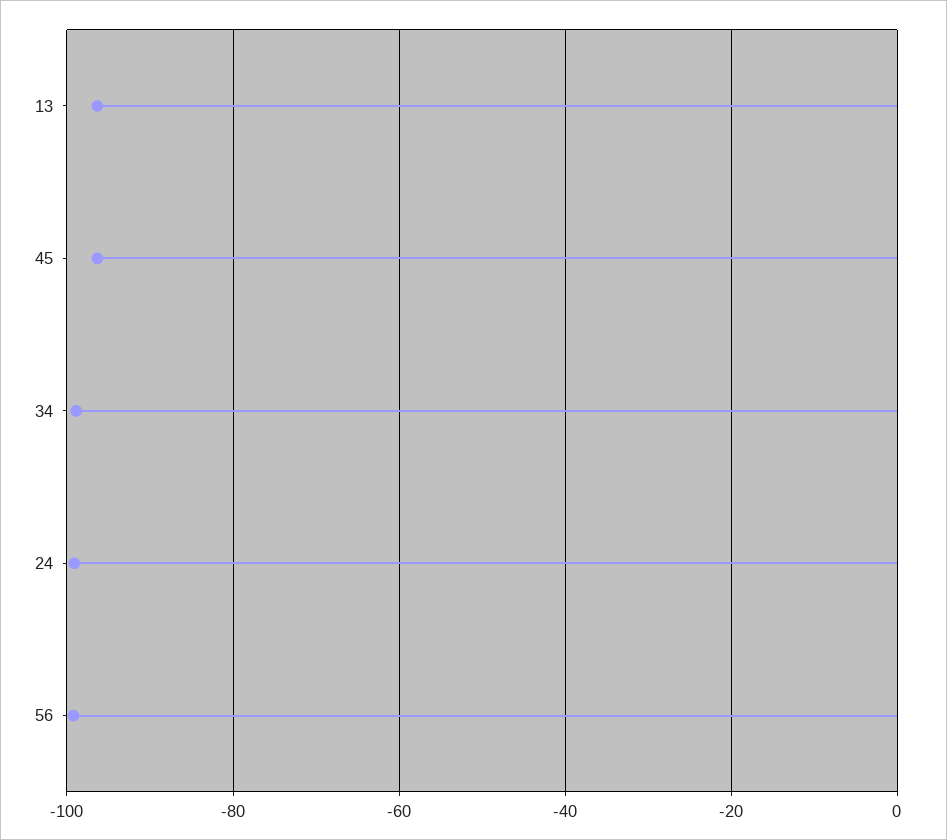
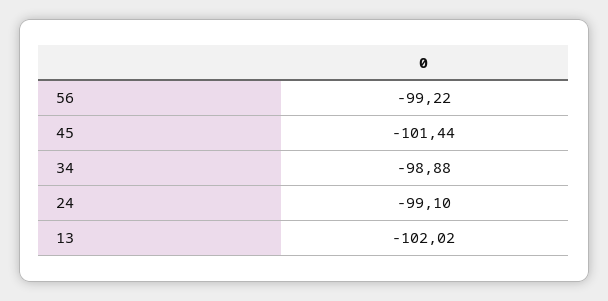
  {
-   "13": -96,
+   "13": -102.02,
-   "45": -96,
+   "45": -101.44,
    "34": -98.88,
    "24": -99.1,
    "56": -99.22
  }

